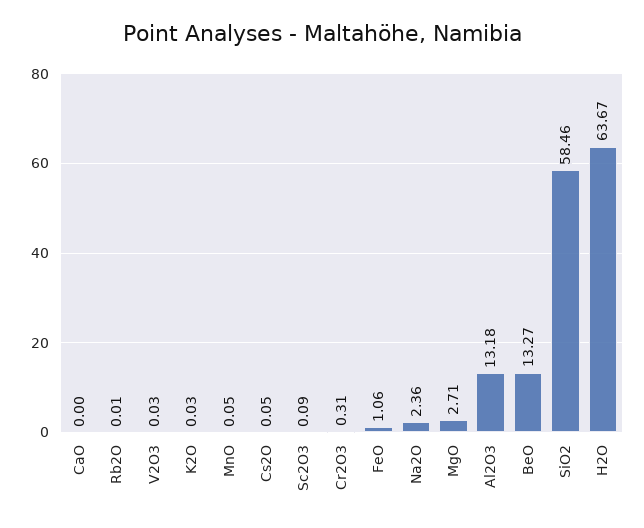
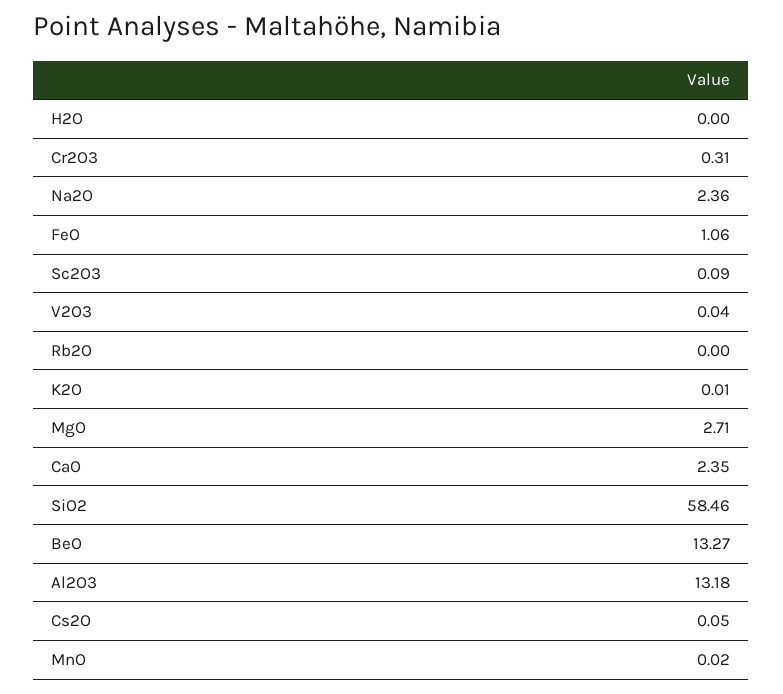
  {
-   "CaO": 0,
+   "CaO": 2.35,
-   "Rb2O": 0.01,
+   "Rb2O": 0,
-   "V2O3": 0.03,
+   "V2O3": 0.04,
-   "K2O": 0.03,
+   "K2O": 0.01,
-   "MnO": 0.05,
+   "MnO": 0.02,
    "Cs2O": 0.05,
    "Sc2O3": 0.09,
    "Cr2O3": 0.31,
    "FeO": 1.06,
    "Na2O": 2.36,
    "MgO": 2.71,
    "Al2O3": 13.18,
    "BeO": 13.27,
    "SiO2": 58.46,
-   "H2O": 63.67
+   "H2O": 0
  }

